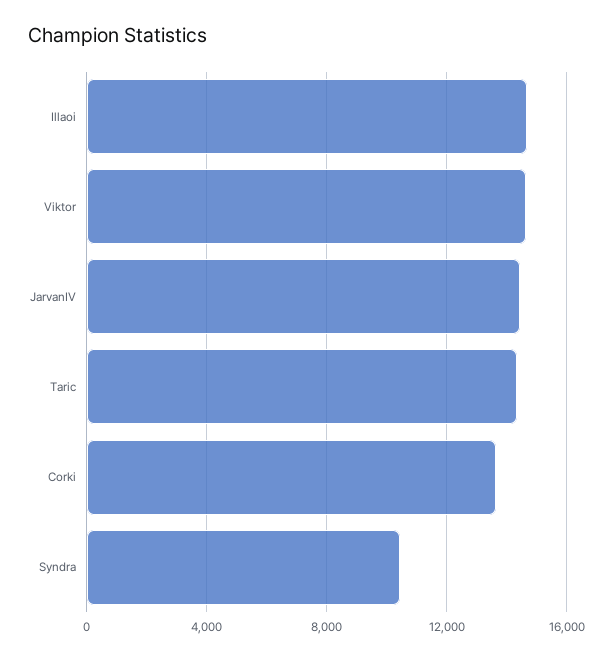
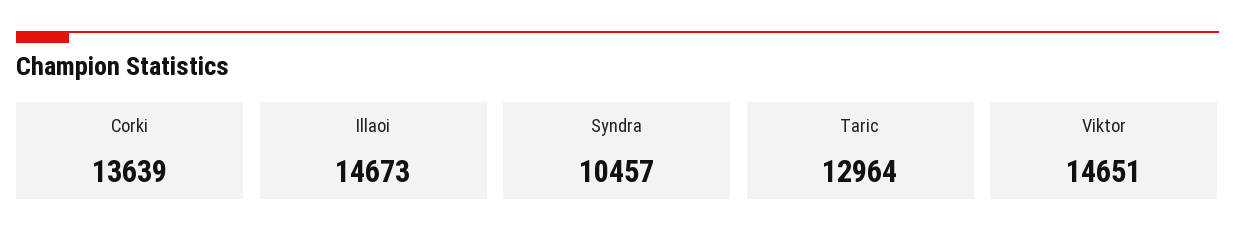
  {
    "Illaoi": 14673,
    "Viktor": 14651,
-   "JarvanIV": 14500,
-   "Taric": 14500,
+   "Taric": 12964,
    "Corki": 13639,
    "Syndra": 10457
  }

